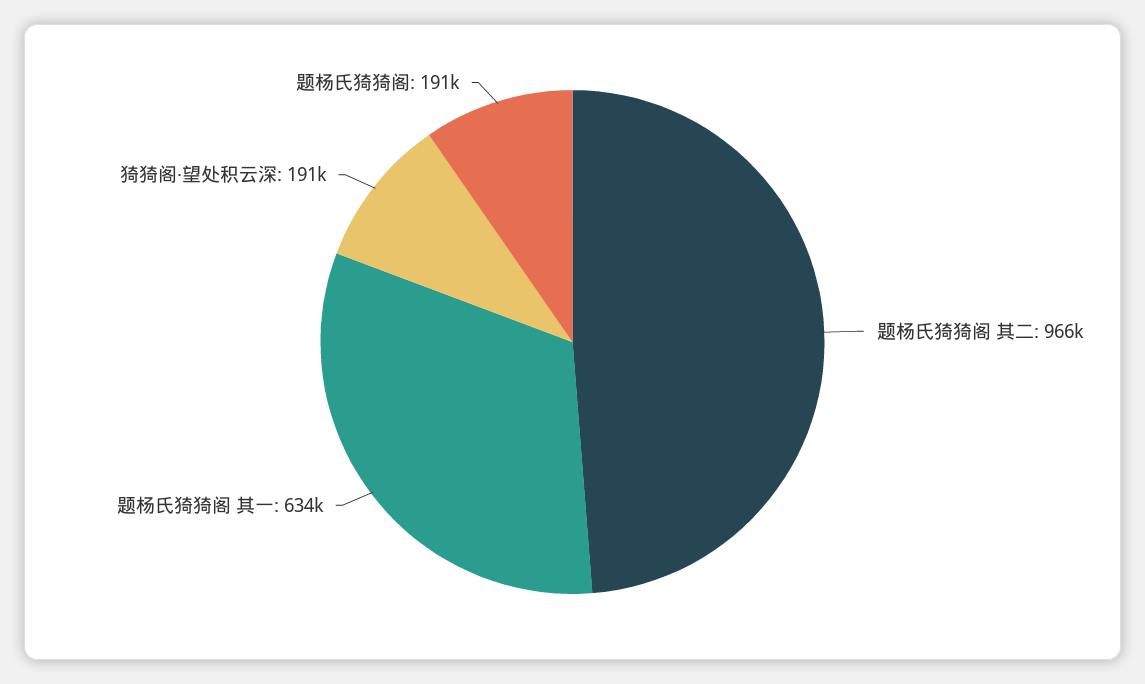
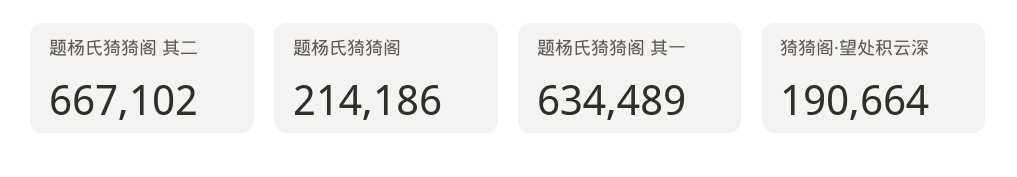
  {
-   "题杨氏猗猗阁 其二": 966000,
+   "题杨氏猗猗阁 其二": 667102,
    "题杨氏猗猗阁 其一": 634489,
    "猗猗阁·望处积云深": 190664,
-   "题杨氏猗猗阁": 191000
+   "题杨氏猗猗阁": 214186
  }

